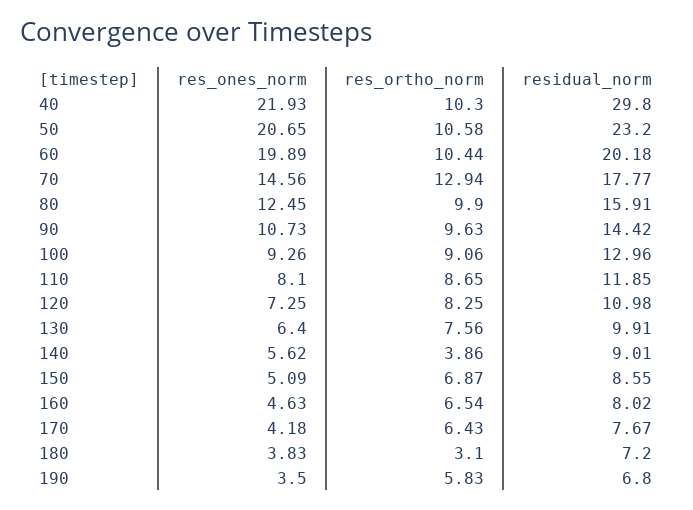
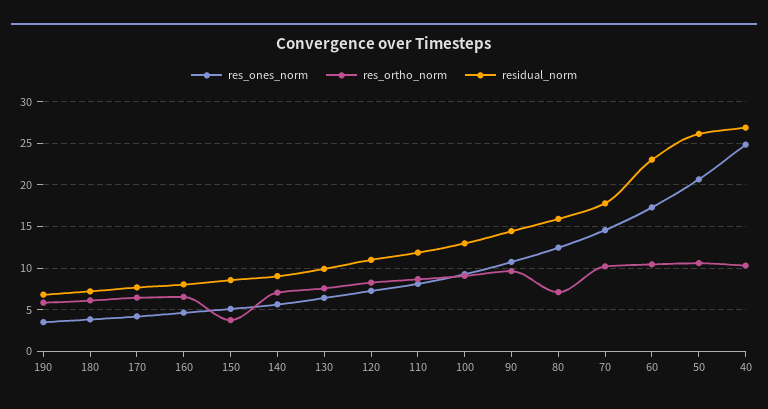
  {
    "res_ones_norm": {
-     "40": 21.93,
+     "40": 25,
      "50": 20.65,
-     "60": 19.89,
+     "60": 17,
      "70": 14.56,
      "80": 12.45,
      "90": 10.73,
      "100": 9.26,
      "110": 8.1,
      "120": 7.25,
      "130": 6.4,
      "140": 5.62,
      "150": 5.09,
      "160": 4.63,
      "170": 4.18,
      "180": 3.83,
      "190": 3.5
    },
    "res_ortho_norm": {
      "40": 10.3,
      "50": 10.58,
      "60": 10.44,
-     "70": 12.94,
+     "70": 10,
-     "80": 9.9,
+     "80": 7,
      "90": 9.63,
      "100": 9.06,
      "110": 8.65,
      "120": 8.25,
      "130": 7.56,
-     "140": 3.86,
+     "140": 7,
-     "150": 6.87,
+     "150": 4,
      "160": 6.54,
      "170": 6.43,
-     "180": 3.1,
+     "180": 6,
      "190": 5.83
    },
    "residual_norm": {
-     "40": 29.8,
+     "40": 27,
-     "50": 23.2,
+     "50": 26,
-     "60": 20.18,
+     "60": 23,
      "70": 17.77,
      "80": 15.91,
      "90": 14.42,
      "100": 12.96,
      "110": 11.85,
      "120": 10.98,
      "130": 9.91,
      "140": 9.01,
      "150": 8.55,
      "160": 8.02,
      "170": 7.67,
      "180": 7.2,
      "190": 6.8
    }
  }

